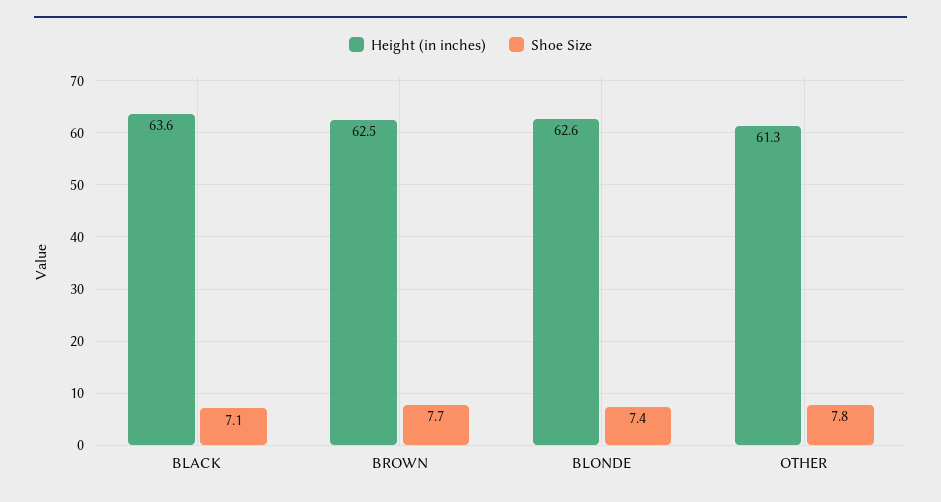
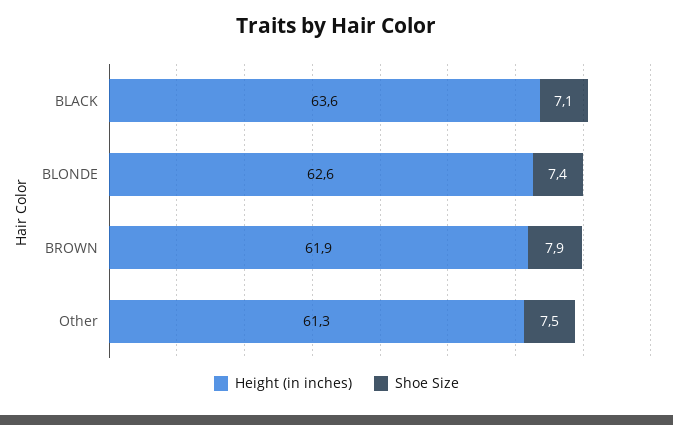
  {
    "Height (in inches)": {
      "BLACK": 63.6,
-     "BROWN": 62.5,
+     "BROWN": 61.9,
      "BLONDE": 62.6,
      "OTHER": 61.3
    },
    "Shoe Size": {
      "BLACK": 7.1,
-     "BROWN": 7.7,
+     "BROWN": 7.9,
      "BLONDE": 7.4,
-     "OTHER": 7.8
+     "OTHER": 7.5
    }
  }

